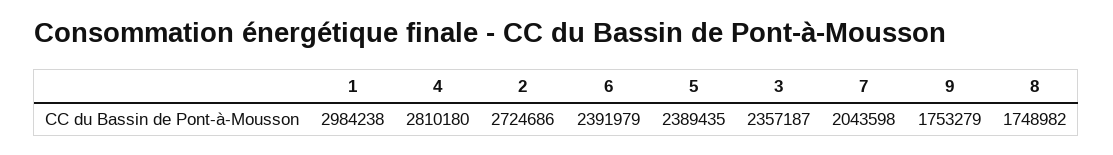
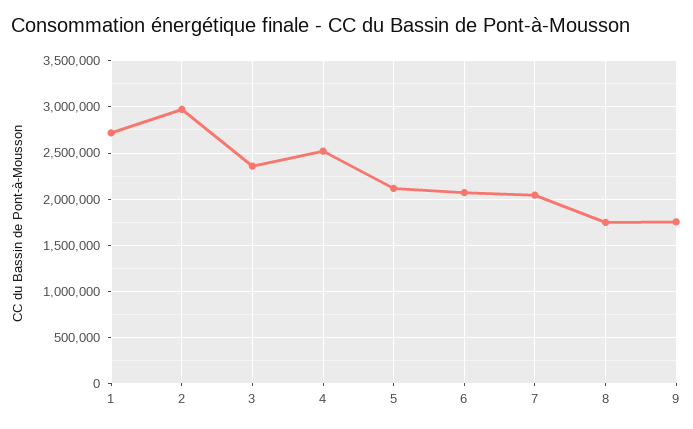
  {
-   "1": 2984238,
+   "1": 2700000,
-   "4": 2810180,
+   "4": 2500000,
-   "2": 2724686,
+   "2": 3000000,
-   "6": 2391979,
+   "6": 2100000,
-   "5": 2389435,
+   "5": 2100000,
    "3": 2357187,
    "7": 2043598,
    "9": 1753279,
    "8": 1748982
  }

